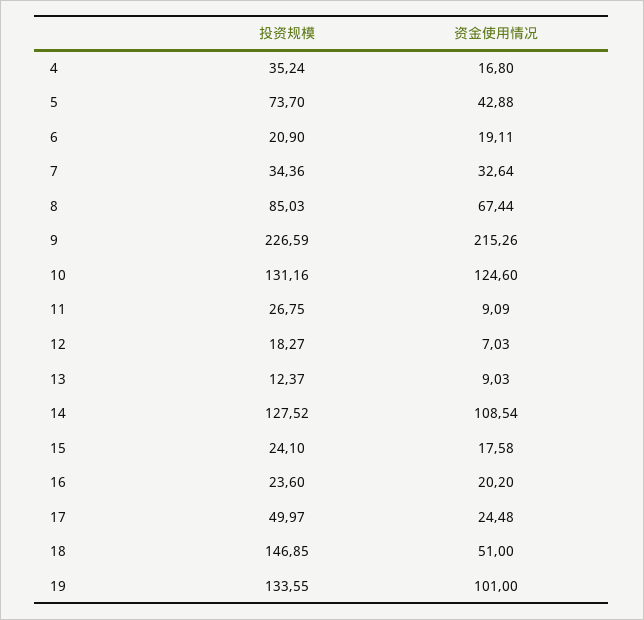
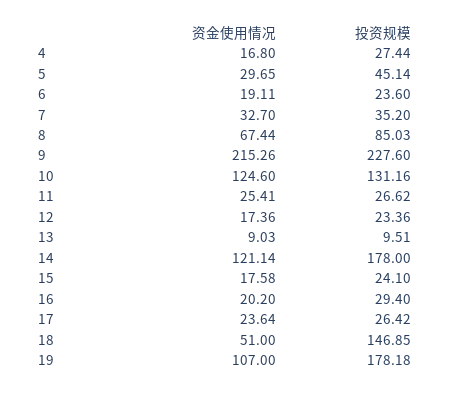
  {
    "投资规模": {
-     "4": 35.24,
+     "4": 27.44,
-     "5": 73.7,
+     "5": 45.14,
-     "6": 20.9,
+     "6": 23.6,
-     "7": 34.36,
+     "7": 35.2,
      "8": 85.03,
-     "9": 226.59,
+     "9": 227.6,
      "10": 131.16,
-     "11": 26.75,
+     "11": 26.62,
-     "12": 18.27,
+     "12": 23.36,
-     "13": 12.37,
+     "13": 9.51,
-     "14": 127.52,
+     "14": 178,
      "15": 24.1,
-     "16": 23.6,
+     "16": 29.4,
-     "17": 49.97,
+     "17": 26.42,
      "18": 146.85,
-     "19": 133.55
+     "19": 178.18
    },
    "资金使用情况": {
      "4": 16.8,
-     "5": 42.88,
+     "5": 29.65,
      "6": 19.11,
-     "7": 32.64,
+     "7": 32.7,
      "8": 67.44,
      "9": 215.26,
      "10": 124.6,
-     "11": 9.09,
+     "11": 25.41,
-     "12": 7.03,
+     "12": 17.36,
      "13": 9.03,
-     "14": 108.54,
+     "14": 121.14,
      "15": 17.58,
      "16": 20.2,
-     "17": 24.48,
+     "17": 23.64,
      "18": 51,
-     "19": 101
+     "19": 107
    }
  }

